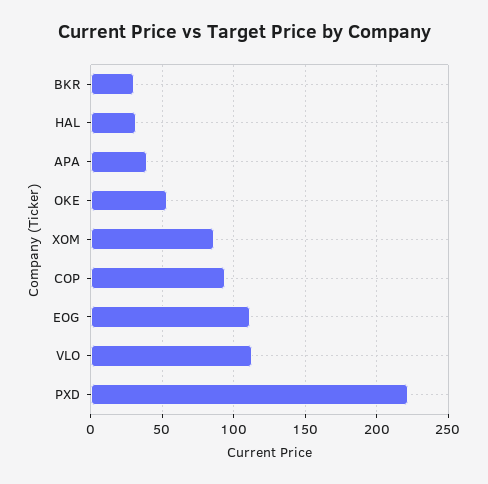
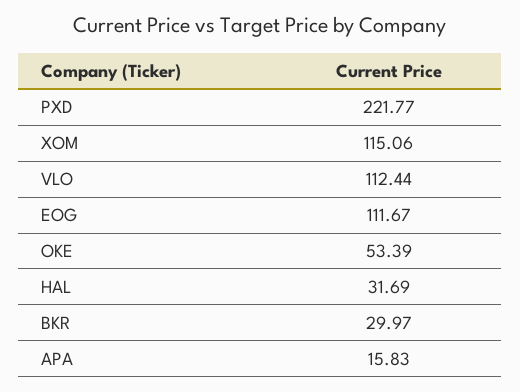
  {
    "BKR": 29.97,
    "HAL": 31.69,
-   "APA": 40,
+   "APA": 15.83,
    "OKE": 53.39,
-   "XOM": 85,
+   "XOM": 115.06,
-   "COP": 95,
    "EOG": 111.67,
    "VLO": 112.44,
    "PXD": 221.77
  }

